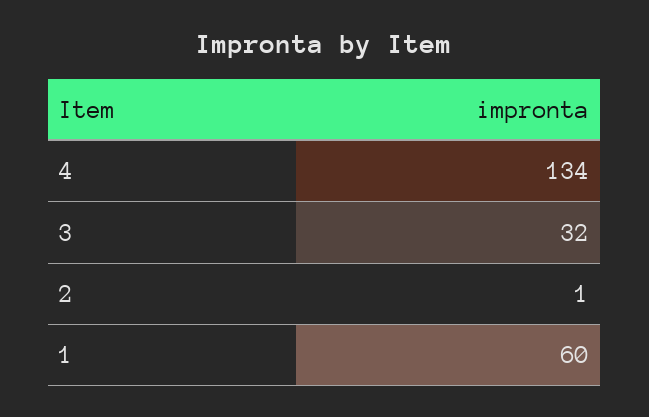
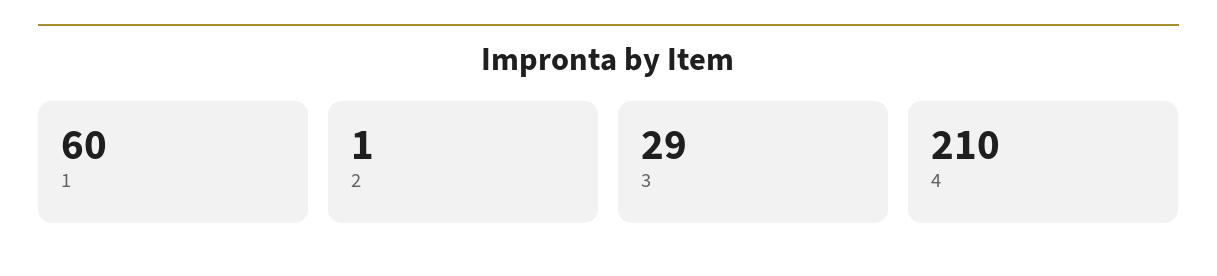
  {
-   "4": 134,
+   "4": 210,
-   "3": 32,
+   "3": 29,
    "2": 1,
    "1": 60
  }

